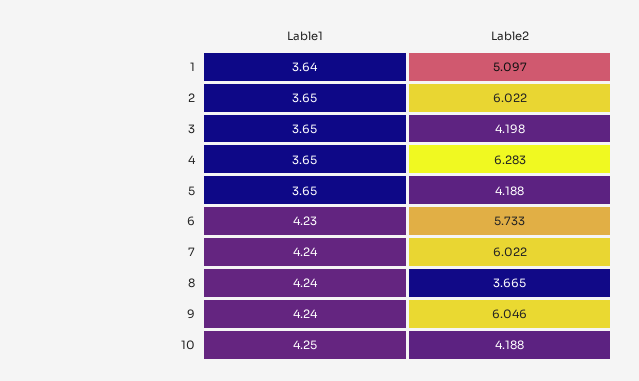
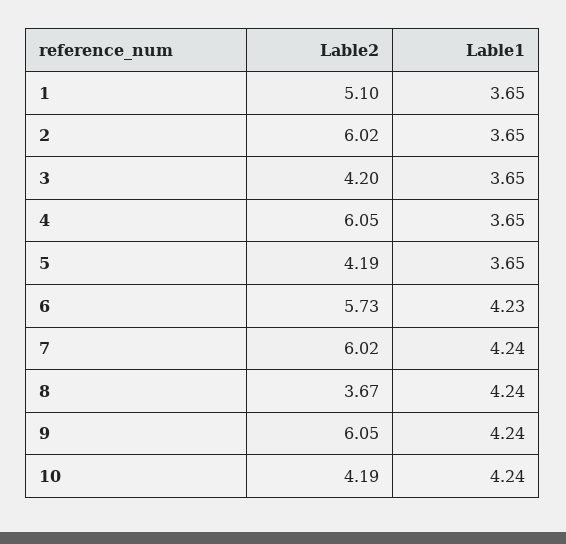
  {
    "Lable1": {
-     "1": 3.64,
+     "1": 3.65,
      "2": 3.65,
      "3": 3.65,
      "4": 3.65,
      "5": 3.65,
      "6": 4.23,
      "7": 4.24,
      "8": 4.24,
      "9": 4.24,
-     "10": 4.25
+     "10": 4.24
    },
    "Lable2": {
      "1": 5.097,
      "2": 6.022,
      "3": 4.198,
-     "4": 6.283,
+     "4": 6.05,
      "5": 4.188,
      "6": 5.733,
      "7": 6.022,
      "8": 3.665,
      "9": 6.046,
      "10": 4.188
    }
  }

